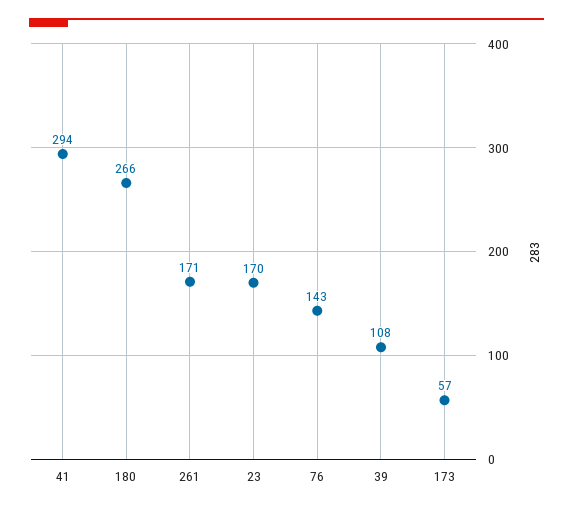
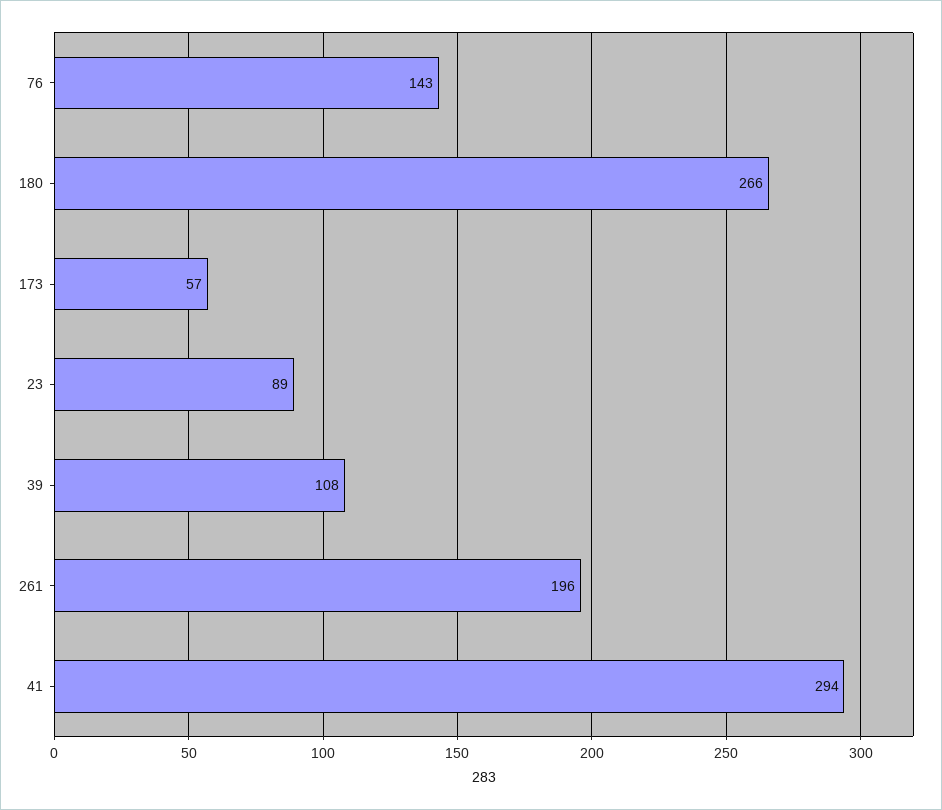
  {
    "41": 294,
    "180": 266,
-   "261": 171,
+   "261": 196,
-   "23": 170,
+   "23": 89,
    "76": 143,
    "39": 108,
    "173": 57
  }

